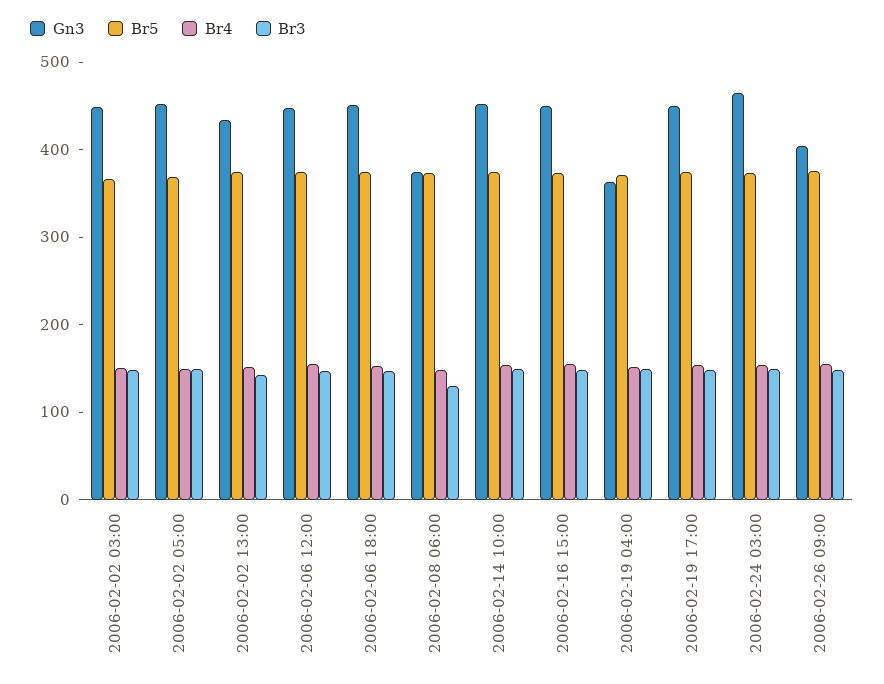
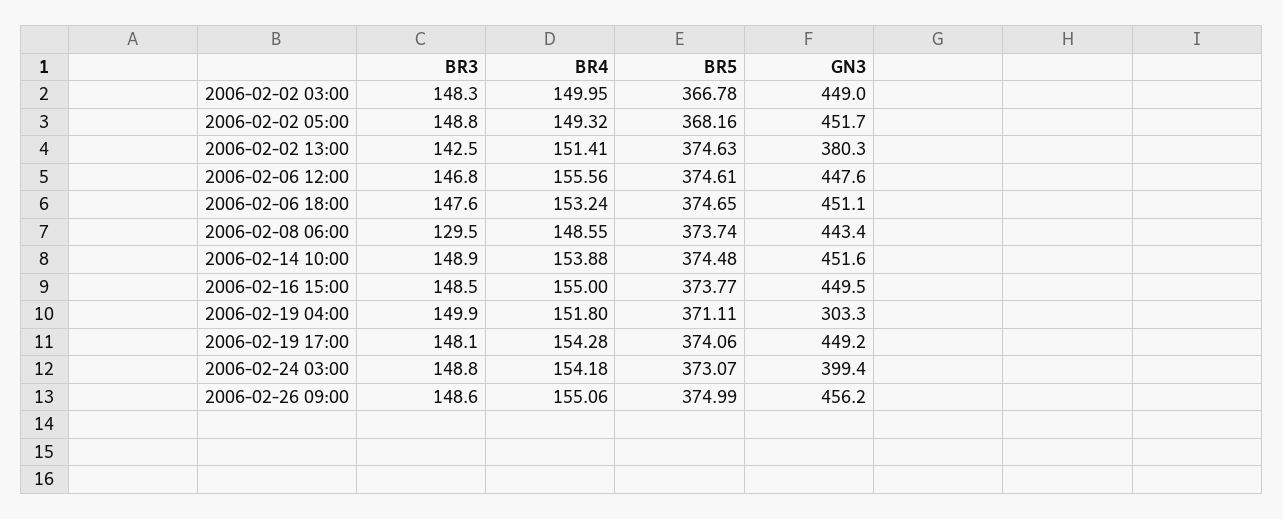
  {
    "Gn3": {
      "2006-02-02 03:00": 449,
      "2006-02-02 05:00": 451.7,
-     "2006-02-02 13:00": 440,
+     "2006-02-02 13:00": 380.3,
      "2006-02-06 12:00": 447.6,
      "2006-02-06 18:00": 451.1,
-     "2006-02-08 06:00": 380,
+     "2006-02-08 06:00": 443.4,
      "2006-02-14 10:00": 451.6,
      "2006-02-16 15:00": 449.5,
-     "2006-02-19 04:00": 360,
+     "2006-02-19 04:00": 303.3,
      "2006-02-19 17:00": 449.2,
-     "2006-02-24 03:00": 460,
+     "2006-02-24 03:00": 399.4,
-     "2006-02-26 09:00": 400
+     "2006-02-26 09:00": 456.2
    },
    "Br5": {
      "2006-02-02 03:00": 366.78,
      "2006-02-02 05:00": 368.16,
      "2006-02-02 13:00": 374.63,
      "2006-02-06 12:00": 374.61,
      "2006-02-06 18:00": 374.65,
      "2006-02-08 06:00": 373.74,
      "2006-02-14 10:00": 374.48,
      "2006-02-16 15:00": 373.77,
      "2006-02-19 04:00": 371.11,
      "2006-02-19 17:00": 374.06,
      "2006-02-24 03:00": 373.07,
      "2006-02-26 09:00": 374.99
    },
    "Br4": {
      "2006-02-02 03:00": 149.95,
      "2006-02-02 05:00": 149.32,
      "2006-02-02 13:00": 151.41,
      "2006-02-06 12:00": 155.56,
      "2006-02-06 18:00": 153.24,
      "2006-02-08 06:00": 148.55,
      "2006-02-14 10:00": 153.88,
      "2006-02-16 15:00": 155,
      "2006-02-19 04:00": 151.8,
      "2006-02-19 17:00": 154.28,
      "2006-02-24 03:00": 154.18,
      "2006-02-26 09:00": 155.06
    },
    "Br3": {
      "2006-02-02 03:00": 148.3,
      "2006-02-02 05:00": 148.8,
      "2006-02-02 13:00": 142.5,
      "2006-02-06 12:00": 146.8,
      "2006-02-06 18:00": 147.6,
      "2006-02-08 06:00": 129.5,
      "2006-02-14 10:00": 148.9,
      "2006-02-16 15:00": 148.5,
      "2006-02-19 04:00": 149.9,
      "2006-02-19 17:00": 148.1,
      "2006-02-24 03:00": 148.8,
      "2006-02-26 09:00": 148.6
    }
  }

